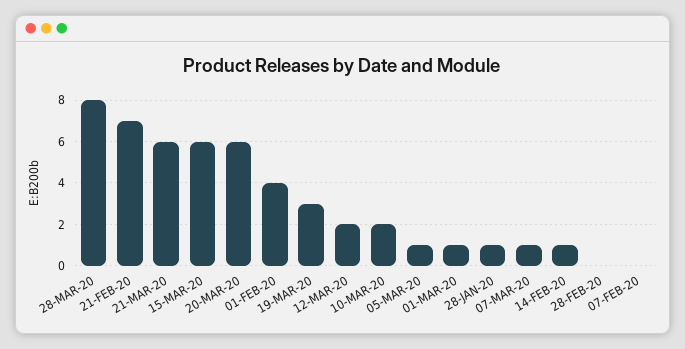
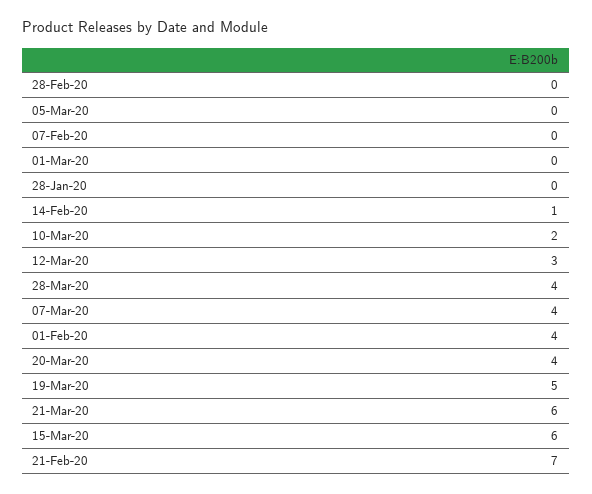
  {
-   "28-MAR-20": 8,
+   "28-MAR-20": 4,
    "21-FEB-20": 7,
    "21-MAR-20": 6,
    "15-MAR-20": 6,
-   "20-MAR-20": 6,
+   "20-MAR-20": 4,
    "01-FEB-20": 4,
-   "19-MAR-20": 3,
+   "19-MAR-20": 5,
-   "12-MAR-20": 2,
+   "12-MAR-20": 3,
    "10-MAR-20": 2,
-   "05-MAR-20": 1,
+   "05-MAR-20": 0,
-   "01-MAR-20": 1,
+   "01-MAR-20": 0,
-   "28-JAN-20": 1,
+   "28-JAN-20": 0,
-   "07-MAR-20": 1,
+   "07-MAR-20": 4,
    "14-FEB-20": 1,
    "28-FEB-20": 0,
    "07-FEB-20": 0
  }

